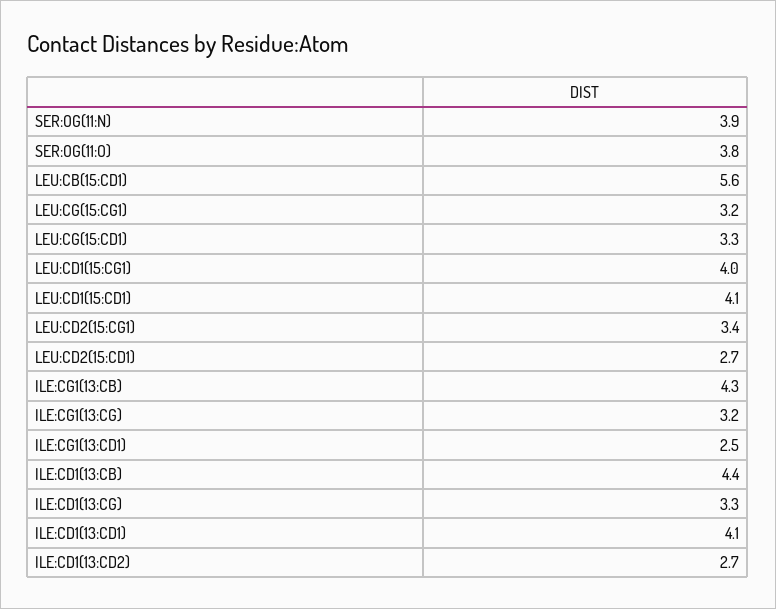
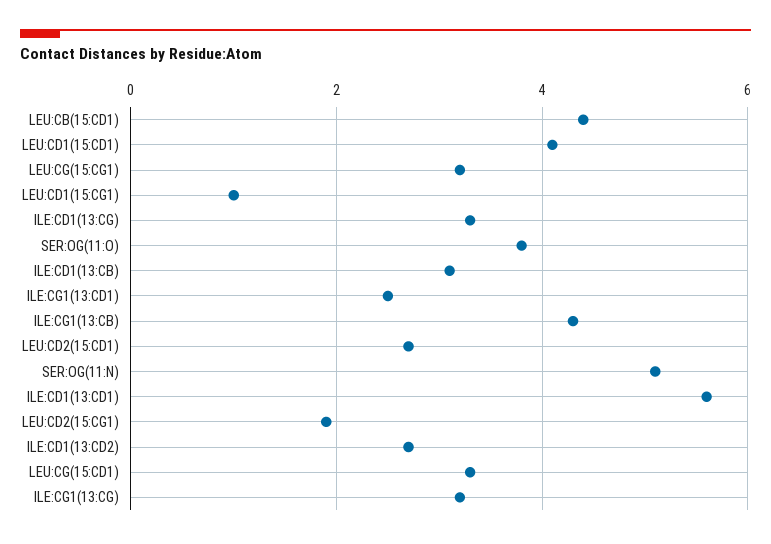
  {
-   "SER:OG(11:N)": 3.9,
+   "SER:OG(11:N)": 5,
    "SER:OG(11:O)": 3.8,
-   "LEU:CB(15:CD1)": 5.6,
+   "LEU:CB(15:CD1)": 4.5,
    "LEU:CG(15:CG1)": 3.2,
    "LEU:CG(15:CD1)": 3.3,
-   "LEU:CD1(15:CG1)": 4,
+   "LEU:CD1(15:CG1)": 1,
    "LEU:CD1(15:CD1)": 4.1,
-   "LEU:CD2(15:CG1)": 3.4,
+   "LEU:CD2(15:CG1)": 2,
    "LEU:CD2(15:CD1)": 2.7,
    "ILE:CG1(13:CB)": 4.3,
    "ILE:CG1(13:CG)": 3.2,
    "ILE:CG1(13:CD1)": 2.5,
-   "ILE:CD1(13:CB)": 4.4,
+   "ILE:CD1(13:CB)": 3,
    "ILE:CD1(13:CG)": 3.3,
-   "ILE:CD1(13:CD1)": 4.1,
+   "ILE:CD1(13:CD1)": 5.5,
    "ILE:CD1(13:CD2)": 2.7
  }

